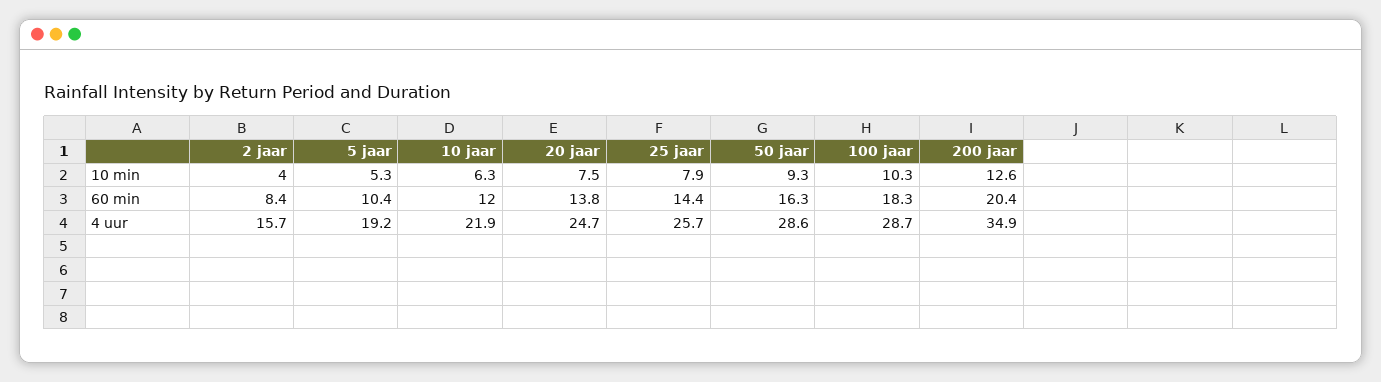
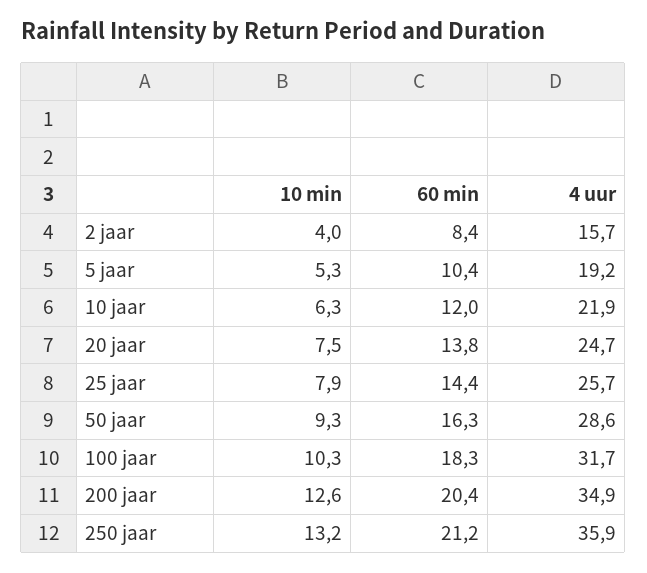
  {
    "2 jaar": {
      "10 min": 4,
      "60 min": 8.4,
      "4 uur": 15.7
    },
    "5 jaar": {
      "10 min": 5.3,
      "60 min": 10.4,
      "4 uur": 19.2
    },
    "10 jaar": {
      "10 min": 6.3,
      "60 min": 12,
      "4 uur": 21.9
    },
    "20 jaar": {
      "10 min": 7.5,
      "60 min": 13.8,
      "4 uur": 24.7
    },
    "25 jaar": {
      "10 min": 7.9,
      "60 min": 14.4,
      "4 uur": 25.7
    },
    "50 jaar": {
      "10 min": 9.3,
      "60 min": 16.3,
      "4 uur": 28.6
    },
    "100 jaar": {
      "10 min": 10.3,
      "60 min": 18.3,
-     "4 uur": 28.7
+     "4 uur": 31.7
    },
    "200 jaar": {
      "10 min": 12.6,
      "60 min": 20.4,
      "4 uur": 34.9
-   }
+   },
+   "250 jaar": {
+     "10 min": 13.2,
+     "60 min": 21.2,
+     "4 uur": 35.9
+   }
  }

